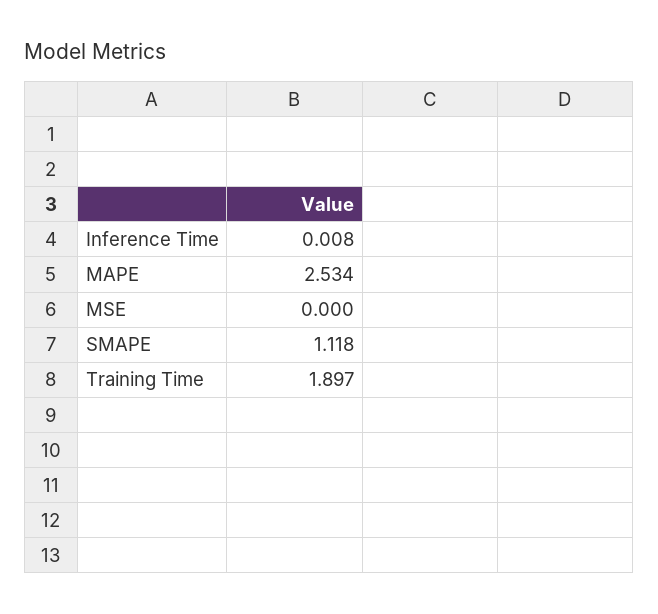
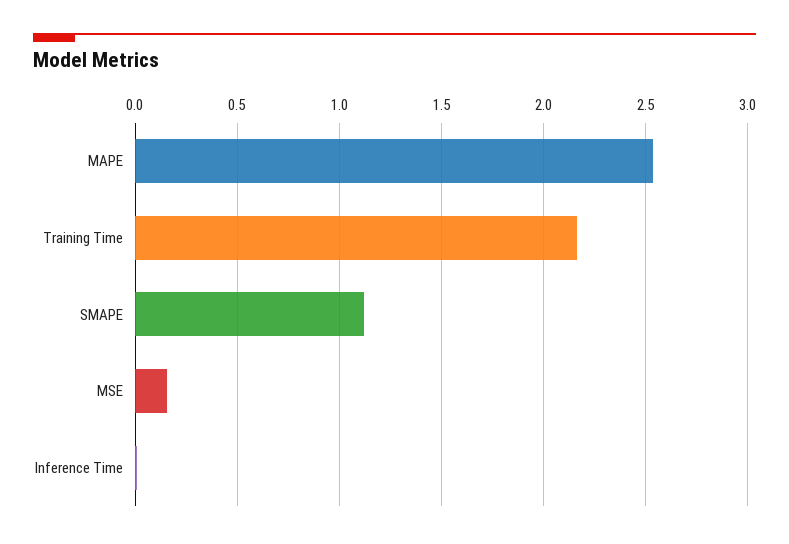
  {
    "Inference Time": 0.008,
    "MAPE": 2.534,
-   "MSE": 0,
+   "MSE": 0.15,
    "SMAPE": 1.118,
-   "Training Time": 1.897
+   "Training Time": 2.15
  }

